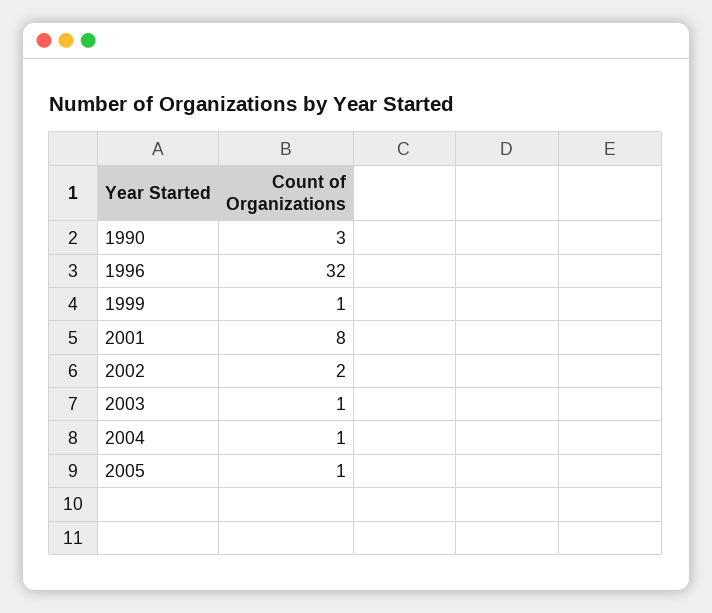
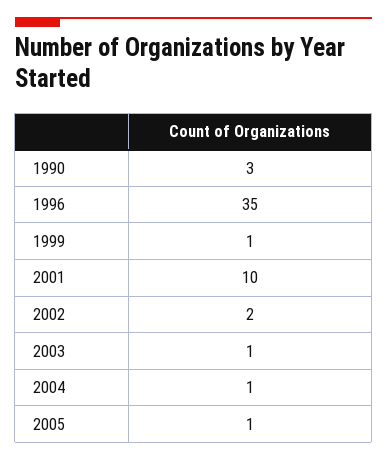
  {
    "1990": 3,
-   "1996": 32,
+   "1996": 35,
    "1999": 1,
-   "2001": 8,
+   "2001": 10,
    "2002": 2,
    "2003": 1,
    "2004": 1,
    "2005": 1
  }

